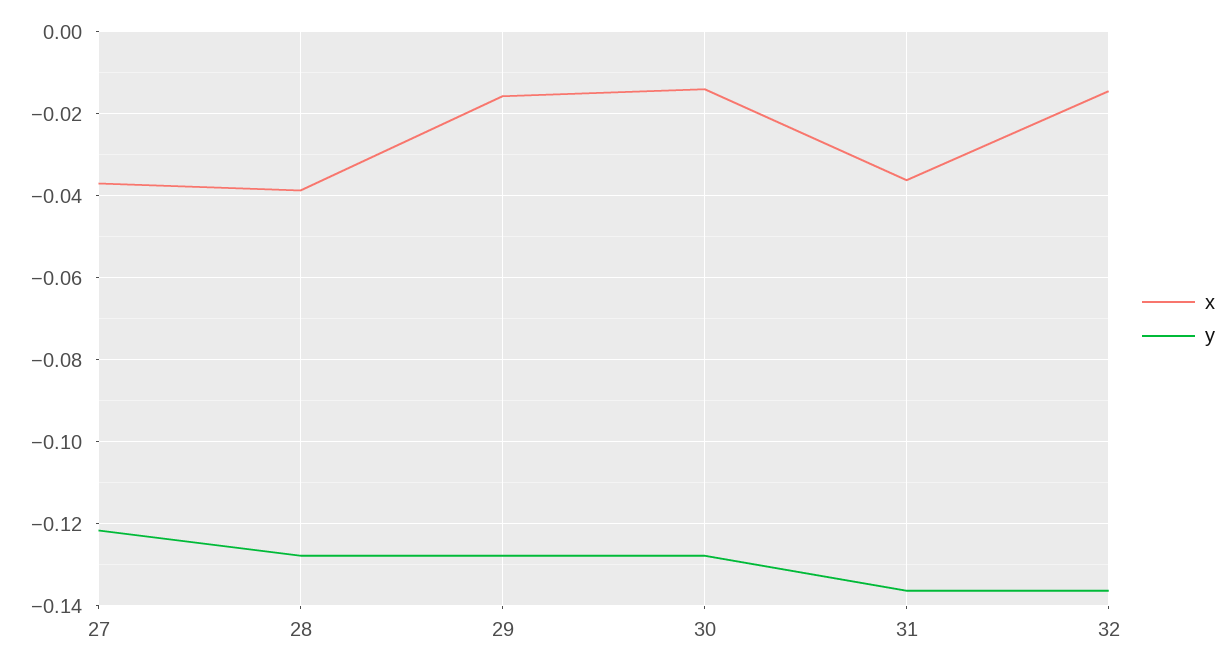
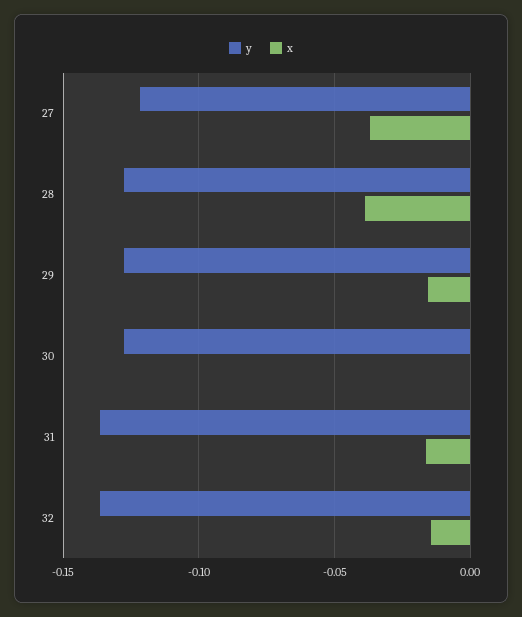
  {
    "x": {
      "27": -0.038,
      "28": -0.038,
      "29": -0.016,
-     "30": -0.014,
+     "30": 0,
-     "31": -0.036,
+     "31": -0.015,
      "32": -0.014
    },
    "y": {
      "27": -0.122,
      "28": -0.128,
      "29": -0.128,
      "30": -0.128,
      "31": -0.136,
      "32": -0.136
    }
  }

